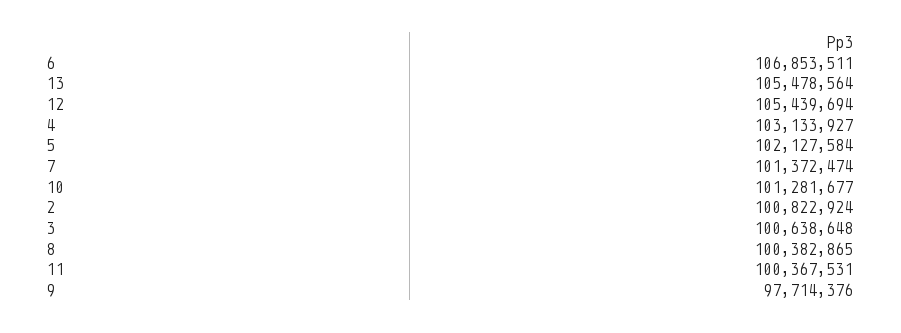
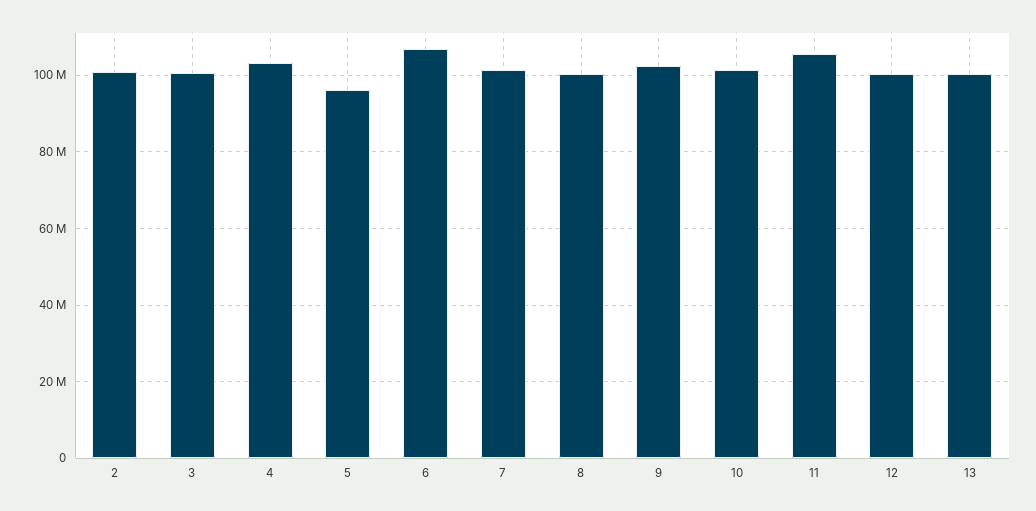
  {
    "6": 106853511,
-   "13": 105478564,
+   "13": 100000000,
-   "12": 105439694,
+   "12": 100000000,
    "4": 103133927,
-   "5": 102127584,
+   "5": 96000000,
    "7": 101372474,
    "10": 101281677,
    "2": 100822924,
    "3": 100638648,
    "8": 100382865,
-   "11": 100367531,
+   "11": 106000000,
-   "9": 97714376
+   "9": 102000000
  }

